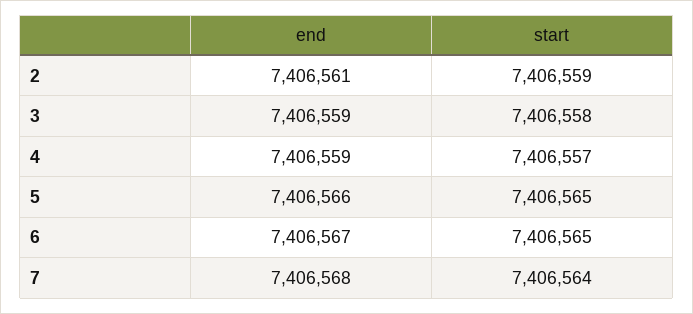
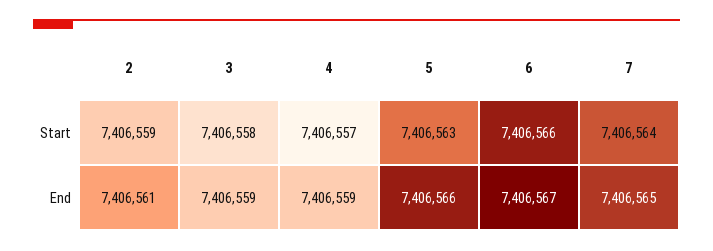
  {
    "end": {
      "2": 7406561,
      "3": 7406559,
      "4": 7406559,
      "5": 7406566,
      "6": 7406567,
-     "7": 7406568
+     "7": 7406565
    },
    "start": {
      "2": 7406559,
      "3": 7406558,
      "4": 7406557,
-     "5": 7406565,
+     "5": 7406563,
-     "6": 7406565,
+     "6": 7406566,
      "7": 7406564
    }
  }

